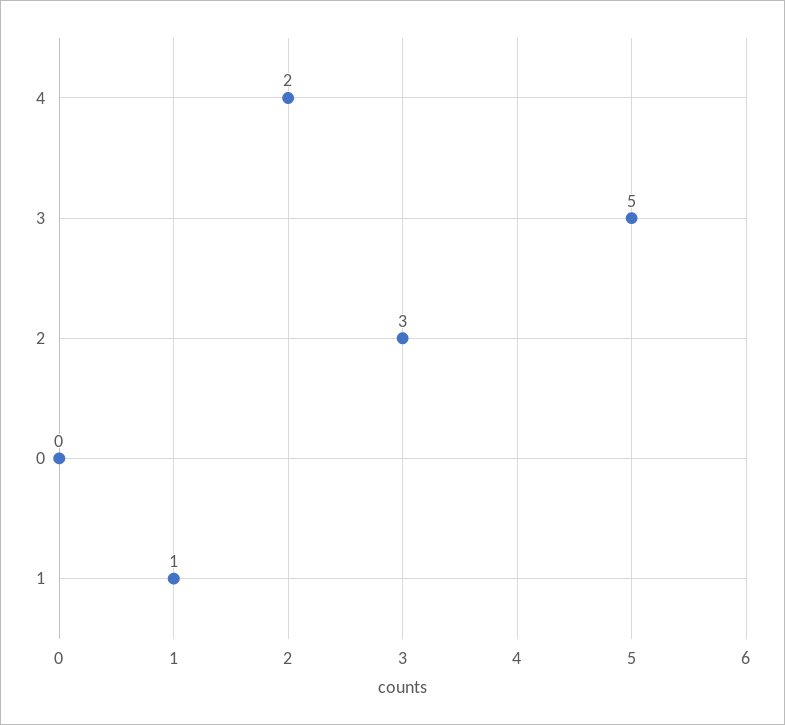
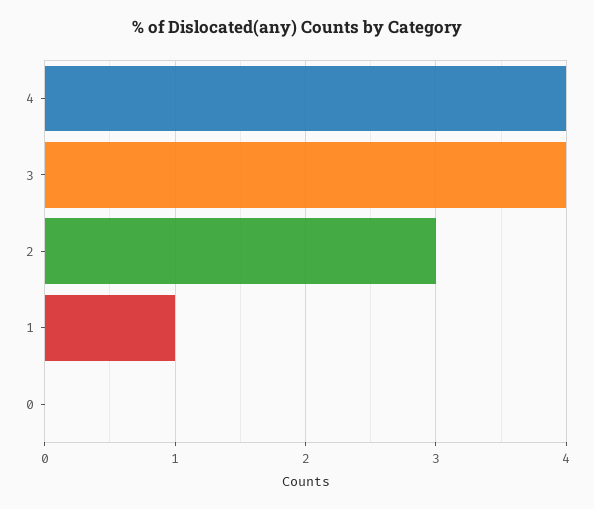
  {
-   "4": 2,
+   "4": 4,
-   "3": 5,
+   "3": 4,
    "2": 3,
    "0": 0,
    "1": 1
  }

